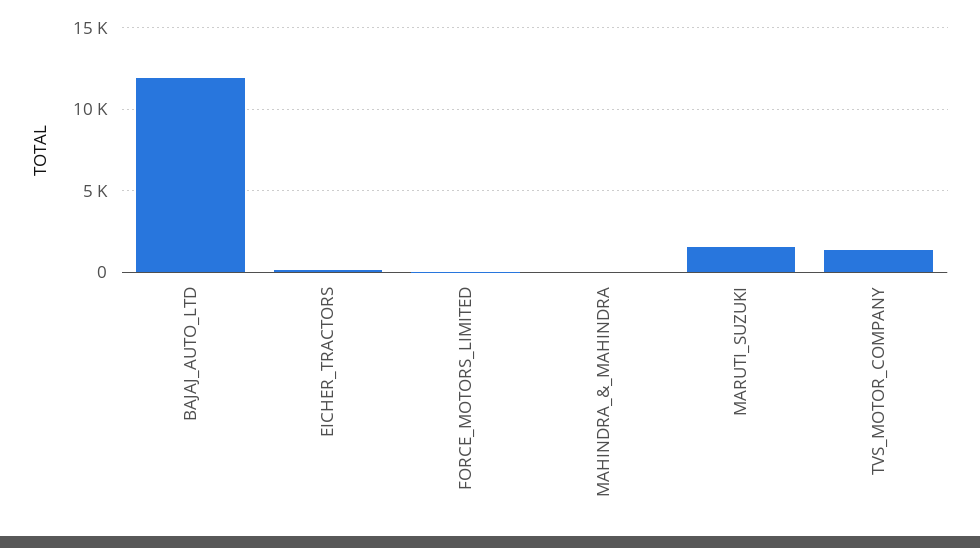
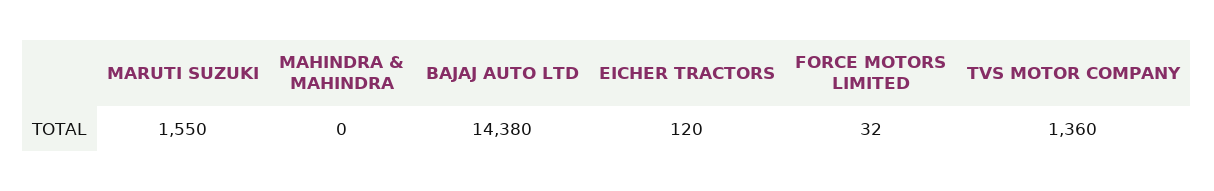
  {
-   "BAJAJ_AUTO_LTD": 12000,
+   "BAJAJ_AUTO_LTD": 14380,
    "EICHER_TRACTORS": 120,
    "FORCE_MOTORS_LIMITED": 32,
    "MAHINDRA_&_MAHINDRA": 0,
    "MARUTI_SUZUKI": 1550,
    "TVS_MOTOR_COMPANY": 1360
  }

